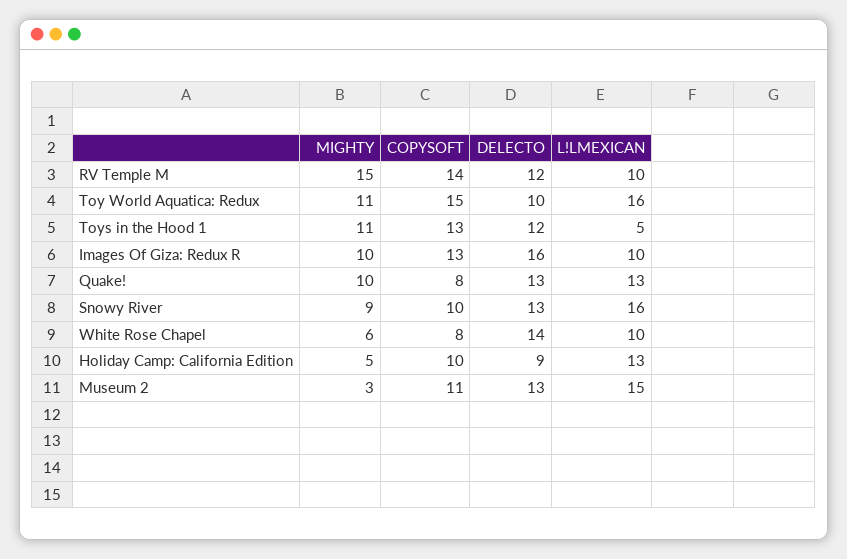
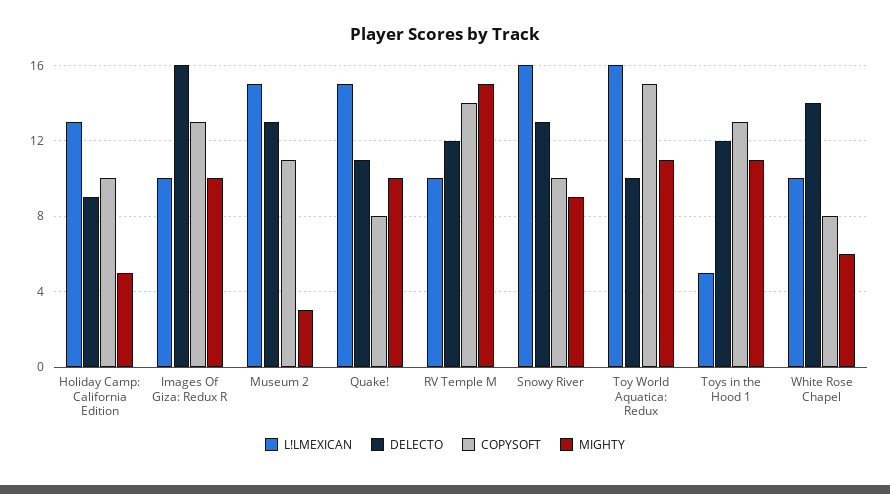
  {
    "MIGHTY": {
      "RV Temple M": 15,
      "Toy World Aquatica: Redux": 11,
      "Toys in the Hood 1": 11,
      "Images Of Giza: Redux R": 10,
      "Quake!": 10,
      "Snowy River": 9,
      "White Rose Chapel": 6,
      "Holiday Camp: California Edition": 5,
      "Museum 2": 3
    },
    "COPYSOFT": {
      "RV Temple M": 14,
      "Toy World Aquatica: Redux": 15,
      "Toys in the Hood 1": 13,
      "Images Of Giza: Redux R": 13,
      "Quake!": 8,
      "Snowy River": 10,
      "White Rose Chapel": 8,
      "Holiday Camp: California Edition": 10,
      "Museum 2": 11
    },
    "DELECTO": {
      "RV Temple M": 12,
      "Toy World Aquatica: Redux": 10,
      "Toys in the Hood 1": 12,
      "Images Of Giza: Redux R": 16,
-     "Quake!": 13,
+     "Quake!": 11,
      "Snowy River": 13,
      "White Rose Chapel": 14,
      "Holiday Camp: California Edition": 9,
      "Museum 2": 13
    },
    "L!LMEXICAN": {
      "RV Temple M": 10,
      "Toy World Aquatica: Redux": 16,
      "Toys in the Hood 1": 5,
      "Images Of Giza: Redux R": 10,
-     "Quake!": 13,
+     "Quake!": 15,
      "Snowy River": 16,
      "White Rose Chapel": 10,
      "Holiday Camp: California Edition": 13,
      "Museum 2": 15
    }
  }

